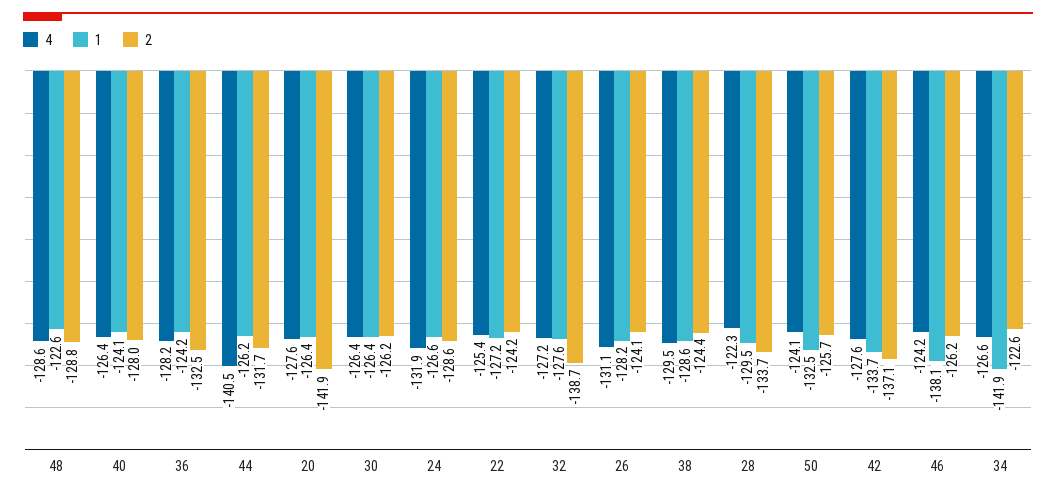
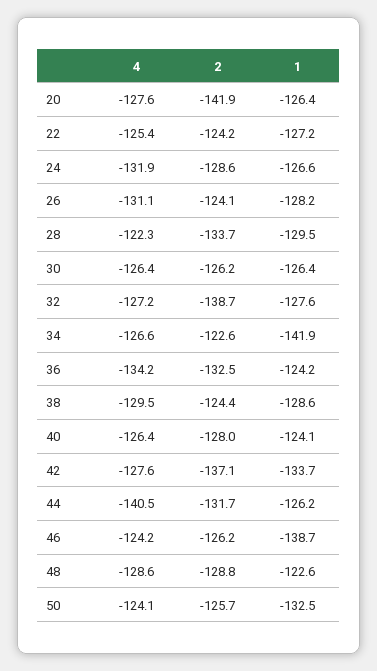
  {
    "4": {
      "48": -128.6,
      "40": -126.4,
-     "36": -128.2,
+     "36": -134.2,
      "44": -140.5,
      "20": -127.6,
      "30": -126.4,
      "24": -131.9,
      "22": -125.4,
      "32": -127.2,
      "26": -131.1,
      "38": -129.5,
      "28": -122.3,
      "50": -124.1,
      "42": -127.6,
      "46": -124.2,
      "34": -126.6
    },
    "1": {
      "48": -122.6,
      "40": -124.1,
      "36": -124.2,
      "44": -126.2,
      "20": -126.4,
      "30": -126.4,
      "24": -126.6,
      "22": -127.2,
      "32": -127.6,
      "26": -128.2,
      "38": -128.6,
      "28": -129.5,
      "50": -132.5,
      "42": -133.7,
-     "46": -138.1,
+     "46": -138.7,
      "34": -141.9
    },
    "2": {
      "48": -128.8,
      "40": -128,
      "36": -132.5,
      "44": -131.7,
      "20": -141.9,
      "30": -126.2,
      "24": -128.6,
      "22": -124.2,
      "32": -138.7,
      "26": -124.1,
      "38": -124.4,
      "28": -133.7,
      "50": -125.7,
      "42": -137.1,
      "46": -126.2,
      "34": -122.6
    }
  }

